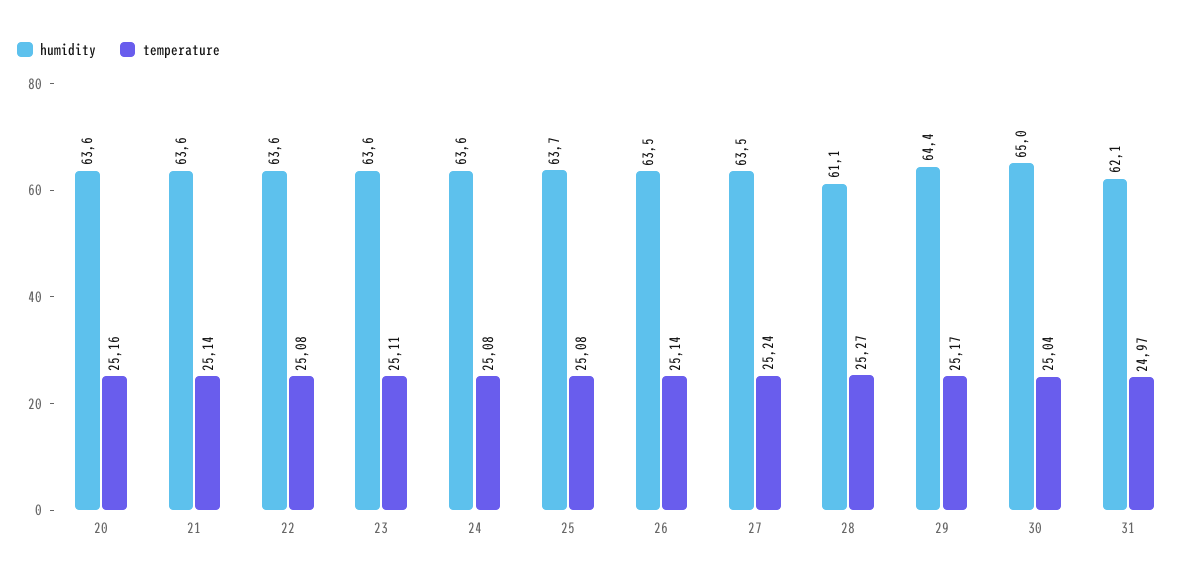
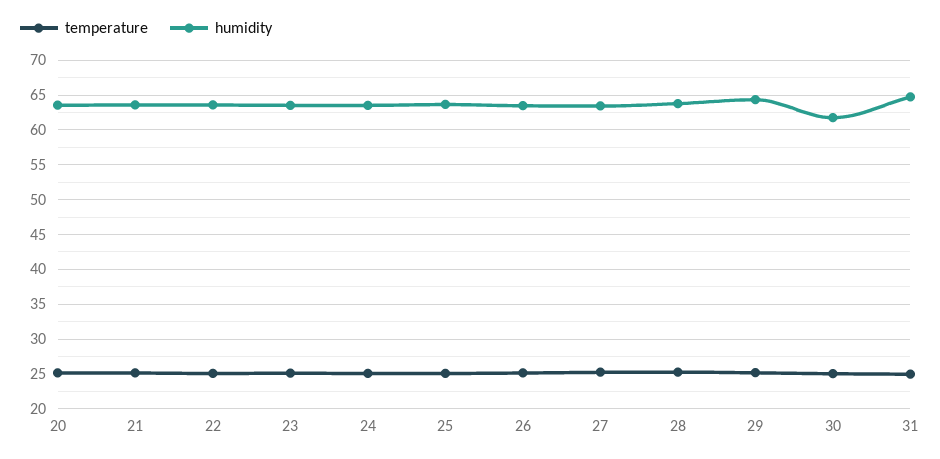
  {
    "humidity": {
      "20": 63.6,
      "21": 63.6,
      "22": 63.6,
      "23": 63.6,
      "24": 63.6,
      "25": 63.7,
      "26": 63.5,
      "27": 63.5,
-     "28": 61.1,
+     "28": 64,
      "29": 64.4,
-     "30": 65,
+     "30": 62,
-     "31": 62.1
+     "31": 65
    },
    "temperature": {
      "20": 25.16,
      "21": 25.14,
      "22": 25.08,
      "23": 25.11,
      "24": 25.08,
      "25": 25.08,
      "26": 25.14,
      "27": 25.24,
      "28": 25.27,
      "29": 25.17,
      "30": 25.04,
      "31": 24.97
    }
  }

